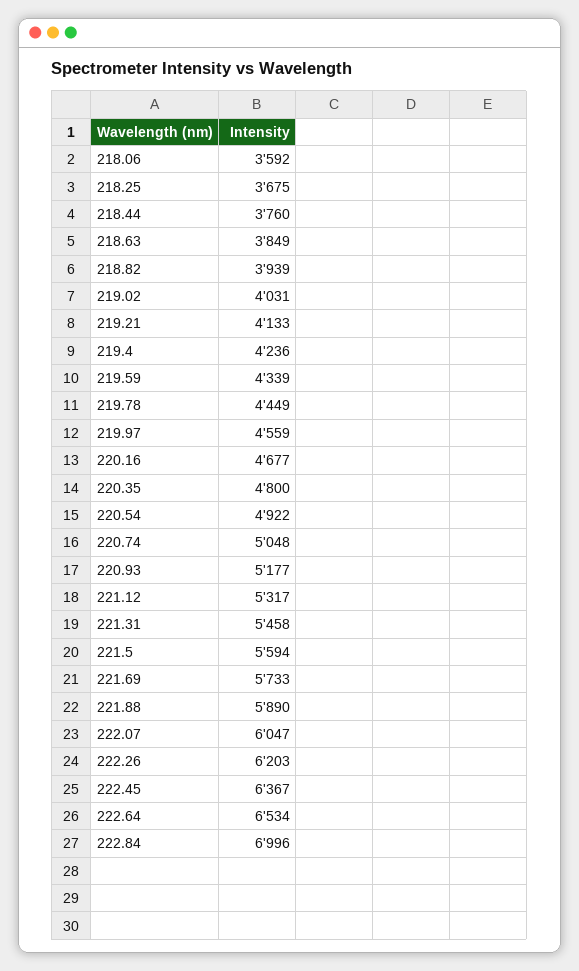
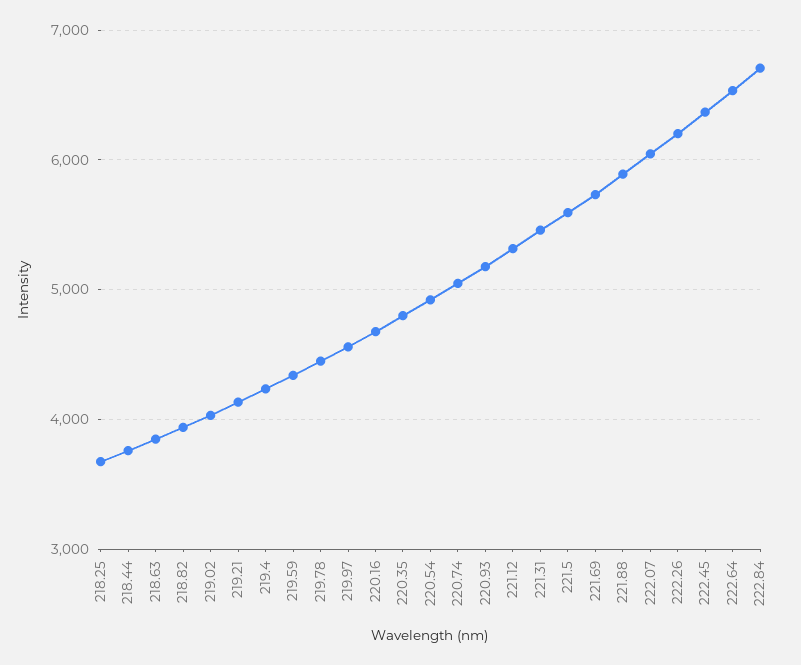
  {
-   "218.06": 3592,
    "218.25": 3675,
    "218.44": 3760,
    "218.63": 3849,
    "218.82": 3939,
    "219.02": 4031,
    "219.21": 4133,
    "219.4": 4236,
    "219.59": 4339,
    "219.78": 4449,
    "219.97": 4559,
    "220.16": 4677,
    "220.35": 4800,
    "220.54": 4922,
    "220.74": 5048,
    "220.93": 5177,
    "221.12": 5317,
    "221.31": 5458,
    "221.5": 5594,
    "221.69": 5733,
    "221.88": 5890,
    "222.07": 6047,
    "222.26": 6203,
    "222.45": 6367,
    "222.64": 6534,
-   "222.84": 6996
+   "222.84": 6700
  }

